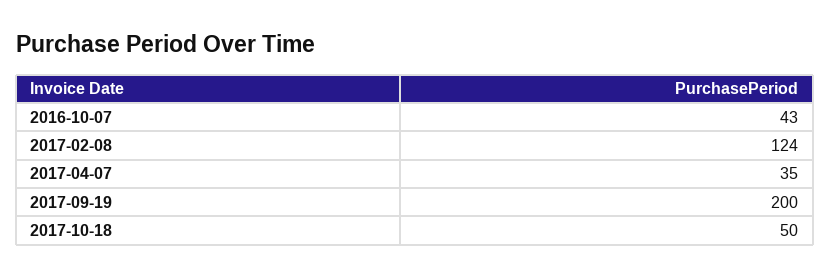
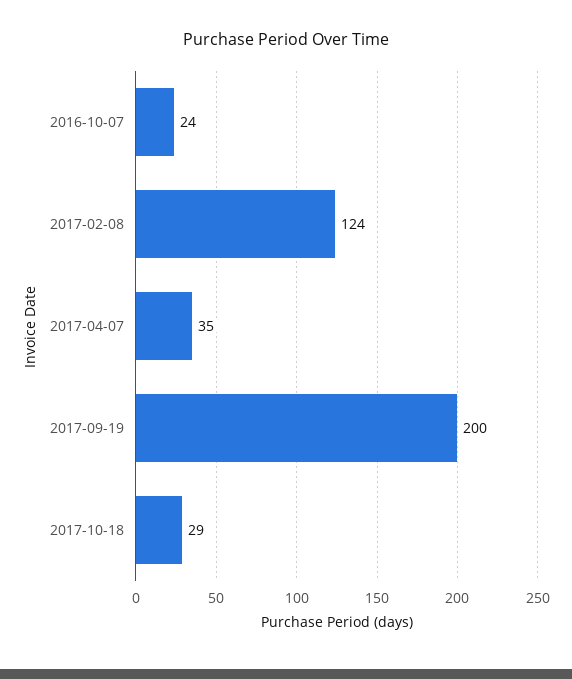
  {
-   "2016-10-07": 43,
+   "2016-10-07": 24,
    "2017-02-08": 124,
    "2017-04-07": 35,
    "2017-09-19": 200,
-   "2017-10-18": 50
+   "2017-10-18": 29
  }

